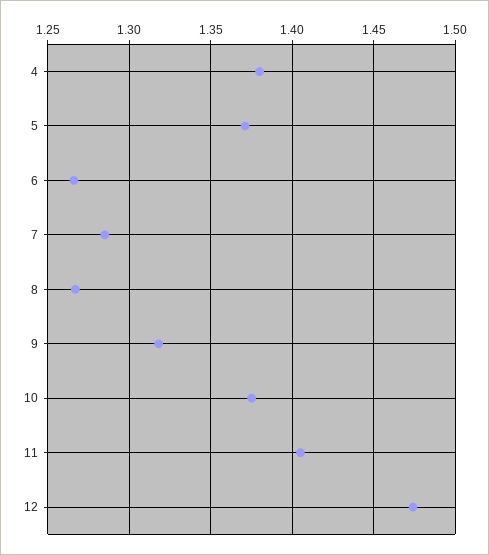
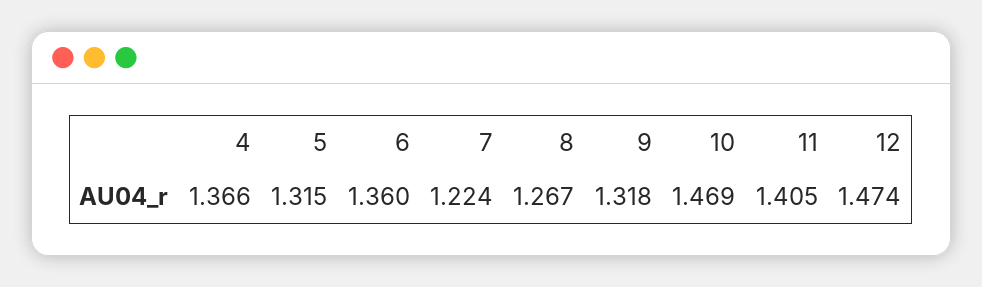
  {
-   "4": 1.38,
+   "4": 1.366,
-   "5": 1.37,
+   "5": 1.315,
-   "6": 1.265,
+   "6": 1.36,
-   "7": 1.285,
+   "7": 1.224,
    "8": 1.267,
    "9": 1.318,
-   "10": 1.375,
+   "10": 1.469,
    "11": 1.405,
    "12": 1.474
  }

